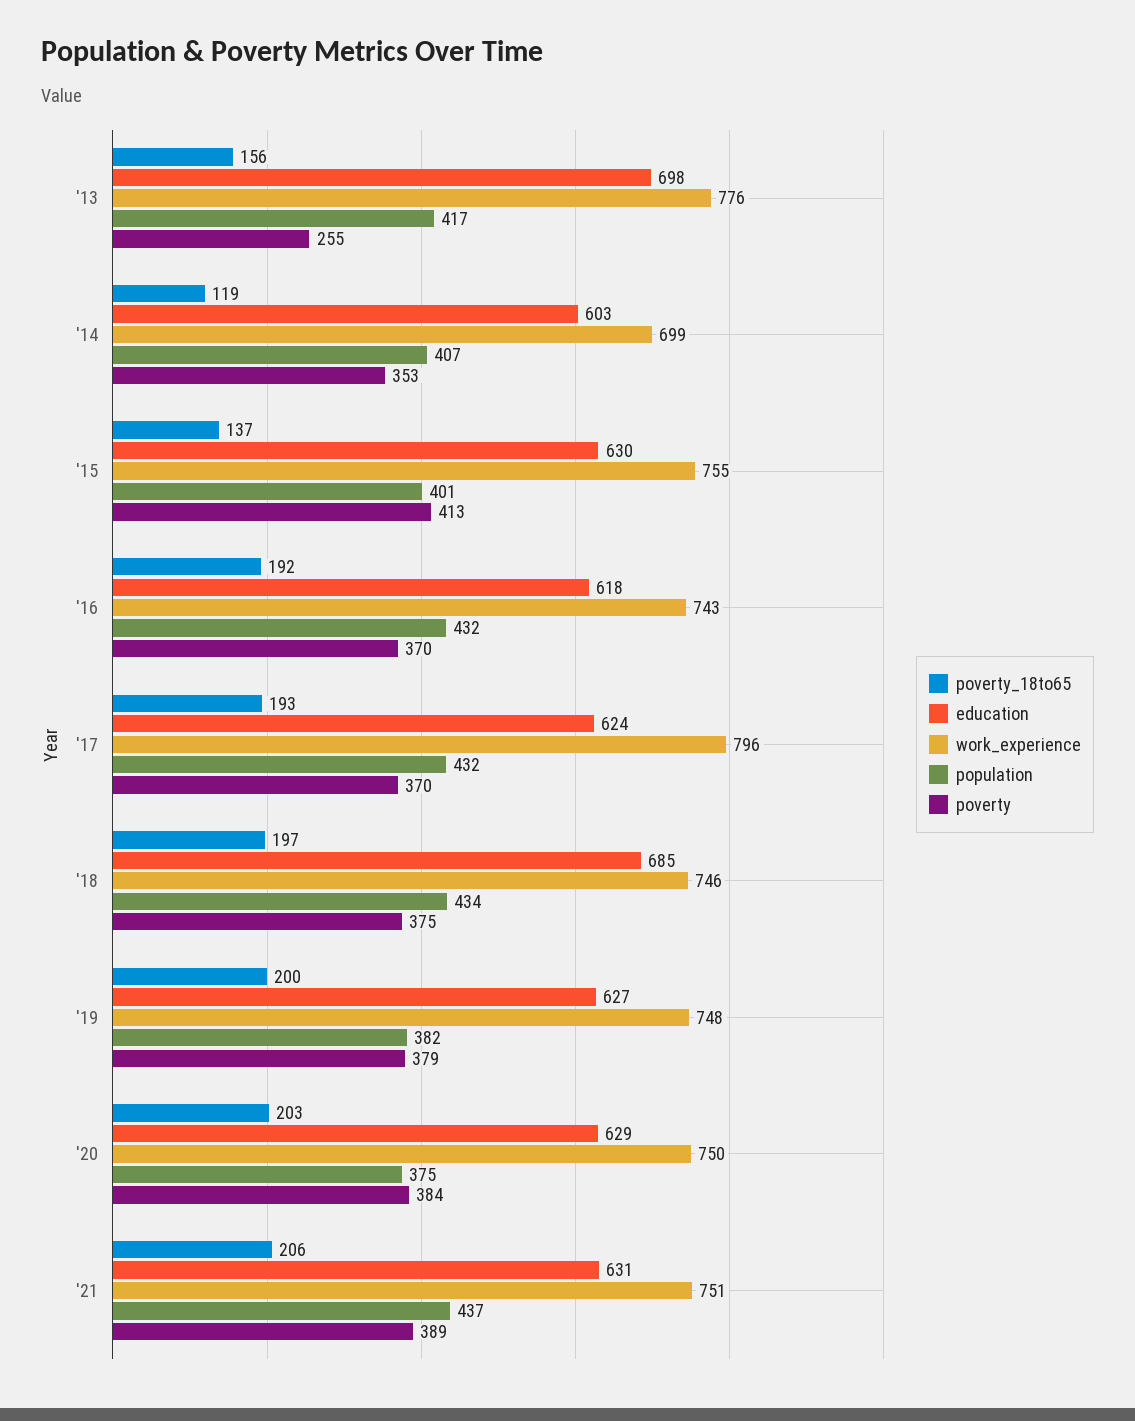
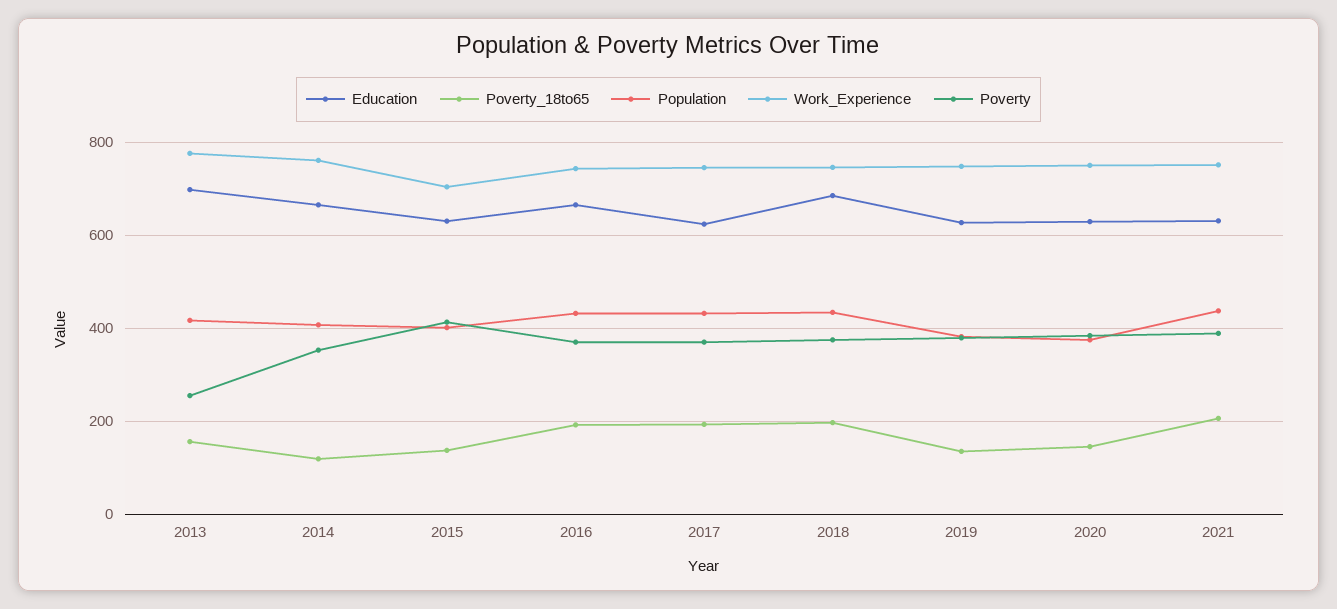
  {
    "poverty_18to65": {
      "'13": 156,
      "'14": 119,
      "'15": 137,
      "'16": 192,
      "'17": 193,
      "'18": 197,
-     "'19": 200,
+     "'19": 140,
-     "'20": 203,
+     "'20": 140,
      "'21": 206
    },
    "education": {
      "'13": 698,
-     "'14": 603,
+     "'14": 660,
      "'15": 630,
-     "'16": 618,
+     "'16": 660,
      "'17": 624,
      "'18": 685,
      "'19": 627,
      "'20": 629,
      "'21": 631
    },
    "work_experience": {
      "'13": 776,
-     "'14": 699,
+     "'14": 760,
-     "'15": 755,
+     "'15": 700,
      "'16": 743,
-     "'17": 796,
+     "'17": 740,
      "'18": 746,
      "'19": 748,
      "'20": 750,
      "'21": 751
    },
    "population": {
      "'13": 417,
      "'14": 407,
      "'15": 401,
      "'16": 432,
      "'17": 432,
      "'18": 434,
      "'19": 382,
      "'20": 375,
      "'21": 437
    },
    "poverty": {
      "'13": 255,
      "'14": 353,
      "'15": 413,
      "'16": 370,
      "'17": 370,
      "'18": 375,
      "'19": 379,
      "'20": 384,
      "'21": 389
    }
  }

